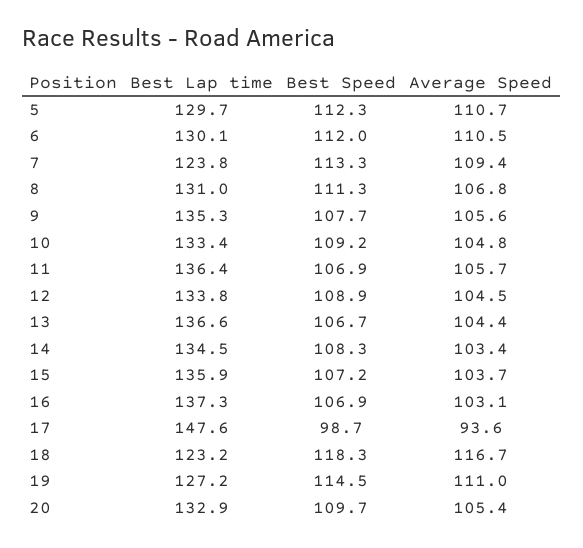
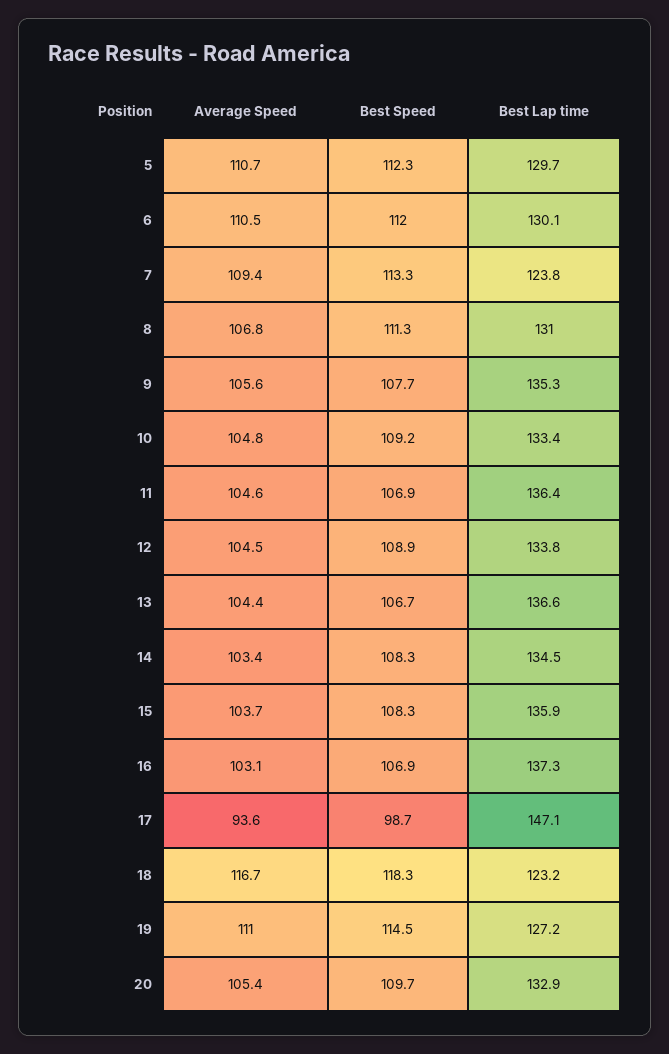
  {
    "Best Lap time": {
      "5": 129.7,
      "6": 130.1,
      "7": 123.8,
      "8": 131,
      "9": 135.3,
      "10": 133.4,
      "11": 136.4,
      "12": 133.8,
      "13": 136.6,
      "14": 134.5,
      "15": 135.9,
      "16": 137.3,
-     "17": 147.6,
+     "17": 147.1,
      "18": 123.2,
      "19": 127.2,
      "20": 132.9
    },
    "Best Speed": {
      "5": 112.3,
      "6": 112,
      "7": 113.3,
      "8": 111.3,
      "9": 107.7,
      "10": 109.2,
      "11": 106.9,
      "12": 108.9,
      "13": 106.7,
      "14": 108.3,
-     "15": 107.2,
+     "15": 108.3,
      "16": 106.9,
      "17": 98.7,
      "18": 118.3,
      "19": 114.5,
      "20": 109.7
    },
    "Average Speed": {
      "5": 110.7,
      "6": 110.5,
      "7": 109.4,
      "8": 106.8,
      "9": 105.6,
      "10": 104.8,
-     "11": 105.7,
+     "11": 104.6,
      "12": 104.5,
      "13": 104.4,
      "14": 103.4,
      "15": 103.7,
      "16": 103.1,
      "17": 93.6,
      "18": 116.7,
      "19": 111,
      "20": 105.4
    }
  }

